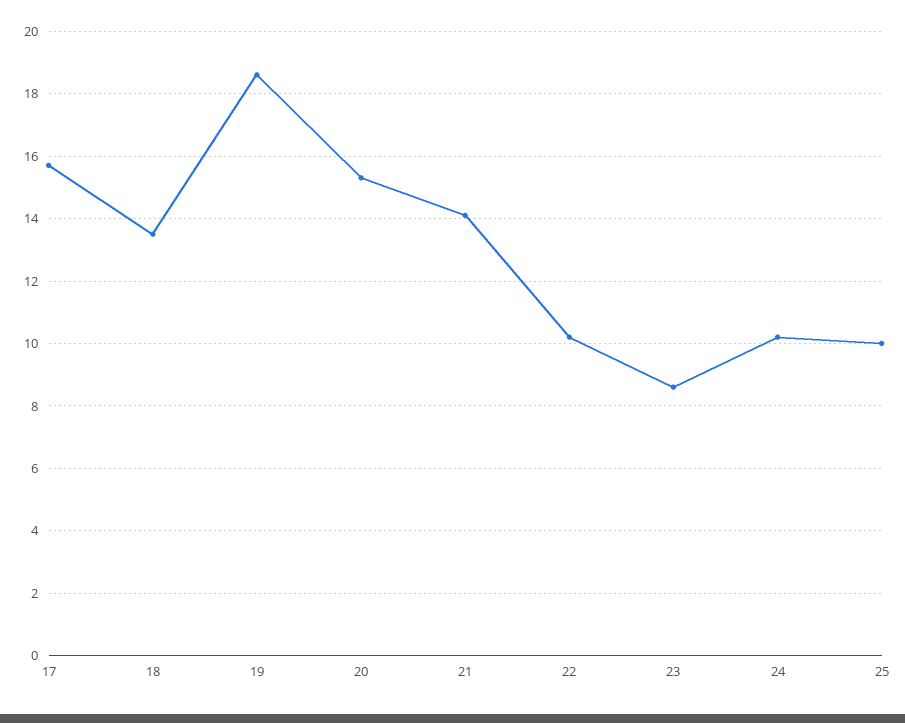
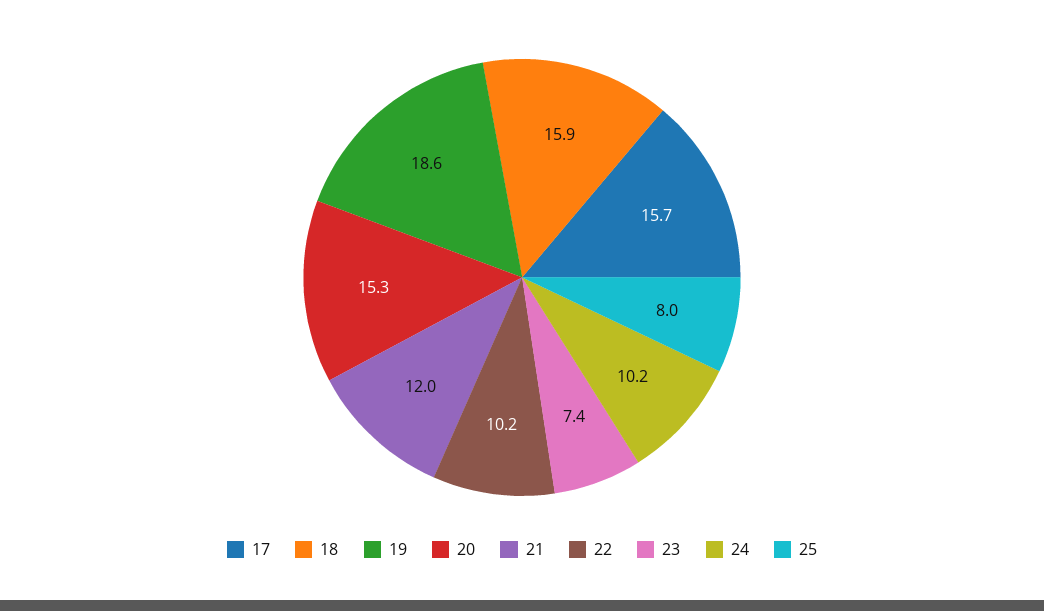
  {
    "17": 15.7,
-   "18": 13.5,
+   "18": 15.9,
    "19": 18.6,
    "20": 15.3,
-   "21": 14,
+   "21": 12,
    "22": 10.2,
-   "23": 8.5,
+   "23": 7.4,
    "24": 10.2,
-   "25": 10
+   "25": 8
  }

